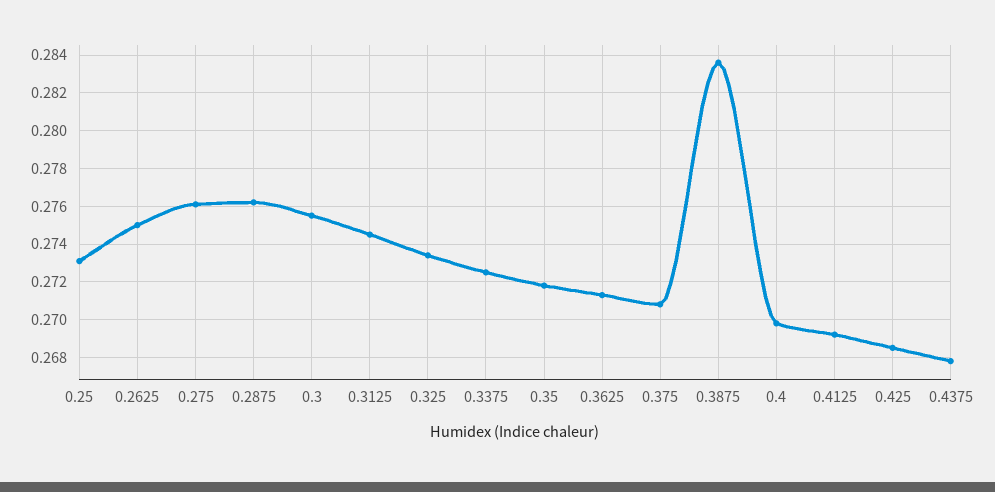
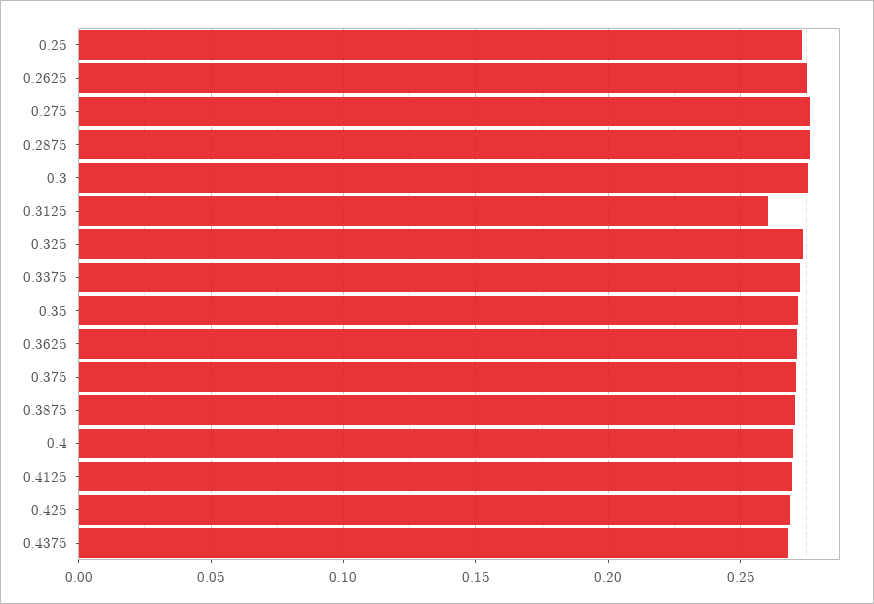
  {
    "0.25": 0.273,
    "0.2625": 0.275,
    "0.275": 0.276,
    "0.2875": 0.276,
    "0.3": 0.2755,
-   "0.3125": 0.2745,
+   "0.3125": 0.26,
    "0.325": 0.2735,
    "0.3375": 0.2725,
    "0.35": 0.272,
    "0.3625": 0.2715,
    "0.375": 0.271,
-   "0.3875": 0.2835,
+   "0.3875": 0.27,
    "0.4": 0.27,
    "0.4125": 0.269,
    "0.425": 0.2685,
    "0.4375": 0.268
  }

